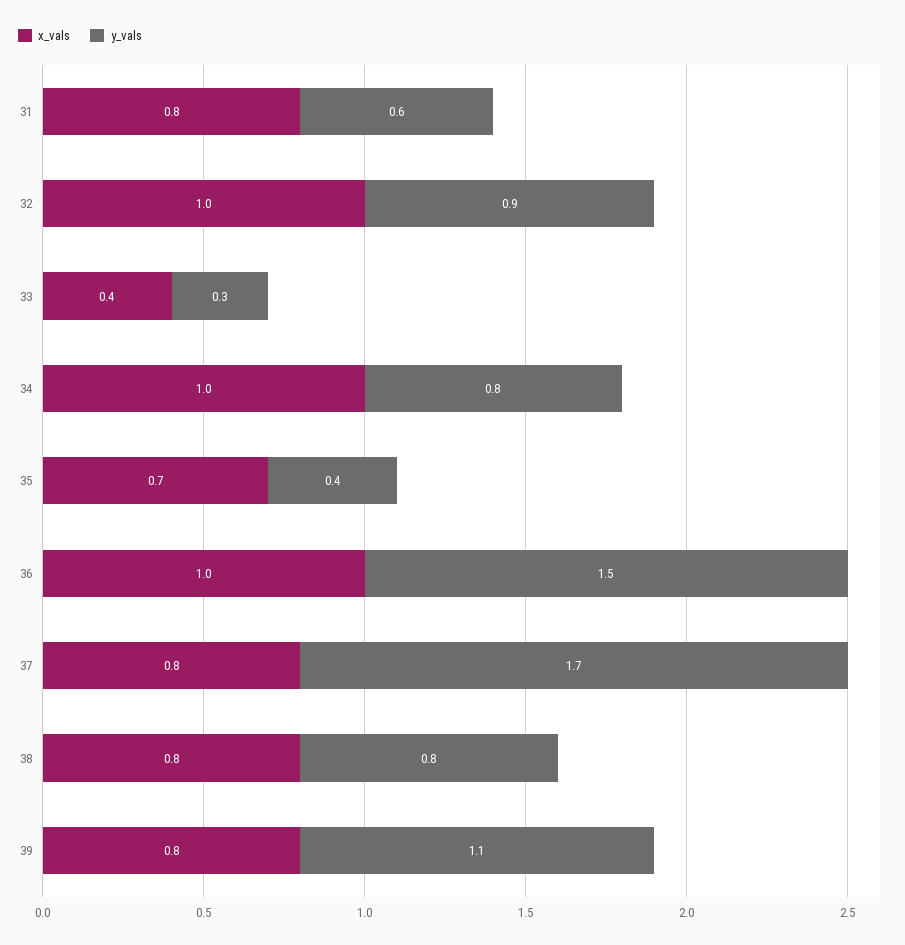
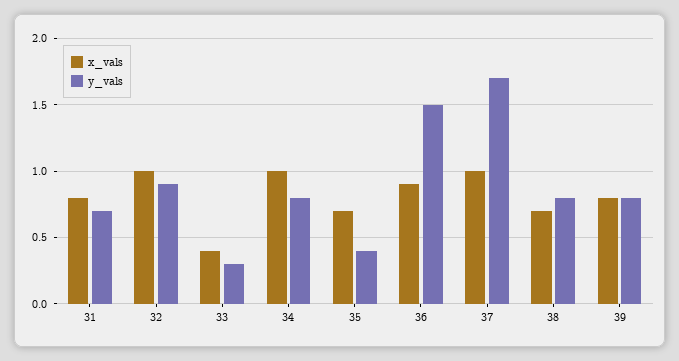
  {
    "x_vals": {
      "31": 0.8,
      "32": 1,
      "33": 0.4,
      "34": 1,
      "35": 0.7,
-     "36": 1,
+     "36": 0.9,
-     "37": 0.8,
+     "37": 1,
-     "38": 0.8,
+     "38": 0.7,
      "39": 0.8
    },
    "y_vals": {
-     "31": 0.6,
+     "31": 0.7,
      "32": 0.9,
      "33": 0.3,
      "34": 0.8,
      "35": 0.4,
      "36": 1.5,
      "37": 1.7,
      "38": 0.8,
-     "39": 1.1
+     "39": 0.8
    }
  }

